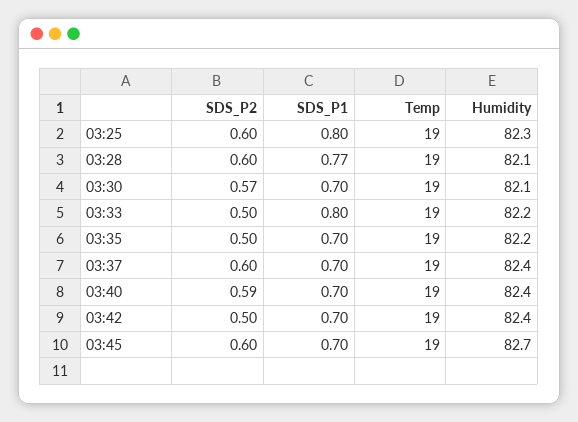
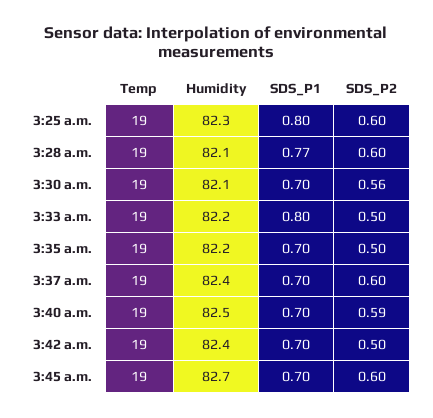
  {
    "SDS_P2": {
      "03:25": 0.6,
      "03:28": 0.6,
-     "03:30": 0.57,
+     "03:30": 0.56,
      "03:33": 0.5,
      "03:35": 0.5,
      "03:37": 0.6,
      "03:40": 0.59,
      "03:42": 0.5,
      "03:45": 0.6
    },
    "SDS_P1": {
      "03:25": 0.8,
      "03:28": 0.77,
      "03:30": 0.7,
      "03:33": 0.8,
      "03:35": 0.7,
      "03:37": 0.7,
      "03:40": 0.7,
      "03:42": 0.7,
      "03:45": 0.7
    },
    "Temp": {
      "03:25": 19,
      "03:28": 19,
      "03:30": 19,
      "03:33": 19,
      "03:35": 19,
      "03:37": 19,
      "03:40": 19,
      "03:42": 19,
      "03:45": 19
    },
    "Humidity": {
      "03:25": 82.3,
      "03:28": 82.1,
      "03:30": 82.1,
      "03:33": 82.2,
      "03:35": 82.2,
      "03:37": 82.4,
-     "03:40": 82.4,
+     "03:40": 82.5,
      "03:42": 82.4,
      "03:45": 82.7
    }
  }

